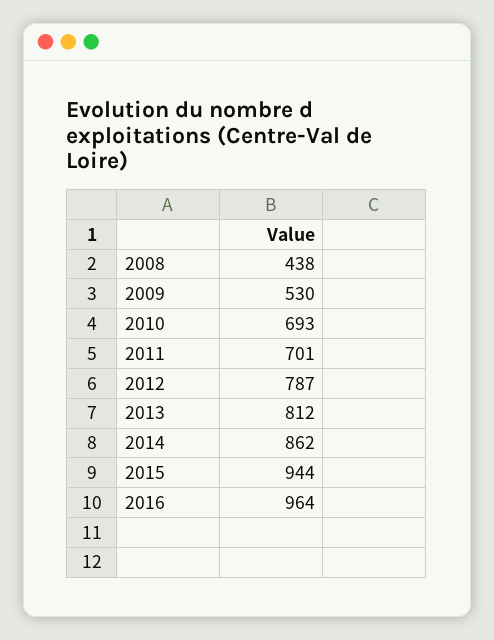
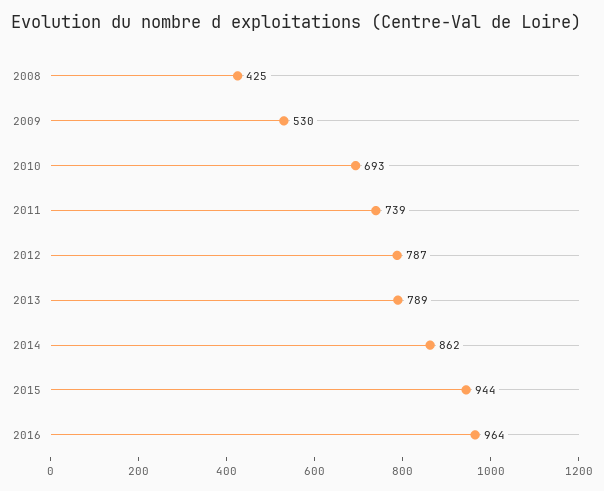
  {
-   "2008": 438,
+   "2008": 425,
    "2009": 530,
    "2010": 693,
-   "2011": 701,
+   "2011": 739,
    "2012": 787,
-   "2013": 812,
+   "2013": 789,
    "2014": 862,
    "2015": 944,
    "2016": 964
  }

